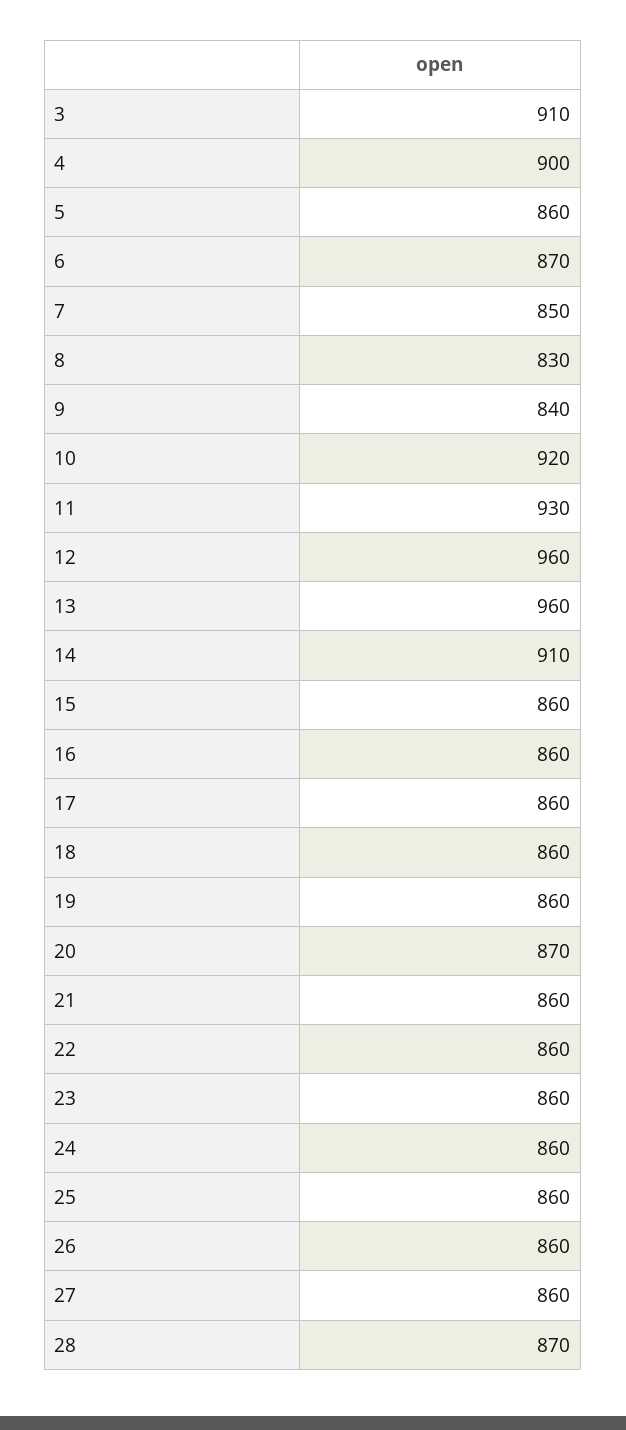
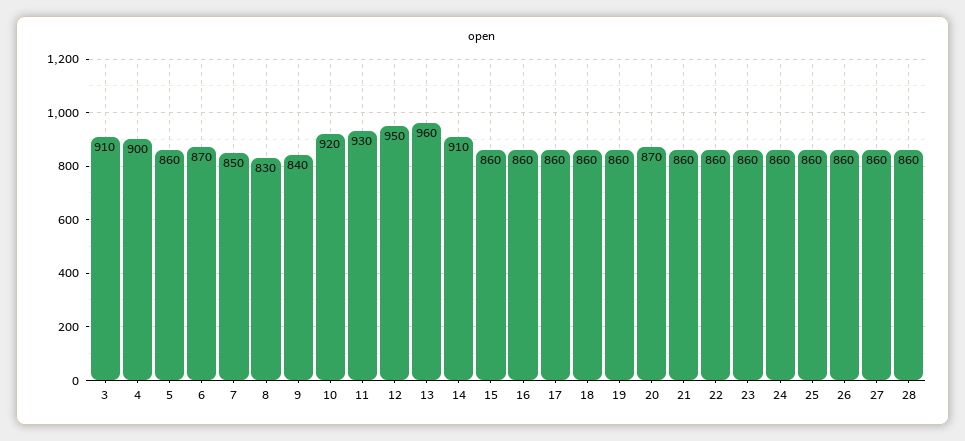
  {
    "3": 910,
    "4": 900,
    "5": 860,
    "6": 870,
    "7": 850,
    "8": 830,
    "9": 840,
    "10": 920,
    "11": 930,
-   "12": 960,
+   "12": 950,
    "13": 960,
    "14": 910,
    "15": 860,
    "16": 860,
    "17": 860,
    "18": 860,
    "19": 860,
    "20": 870,
    "21": 860,
    "22": 860,
    "23": 860,
    "24": 860,
    "25": 860,
    "26": 860,
    "27": 860,
-   "28": 870
+   "28": 860
  }

